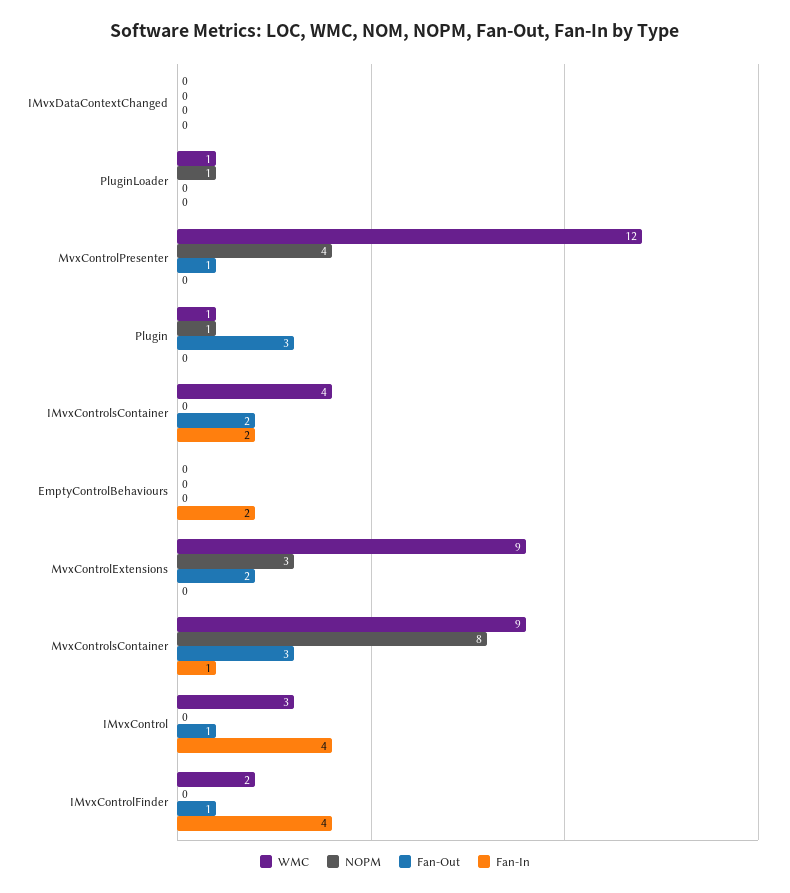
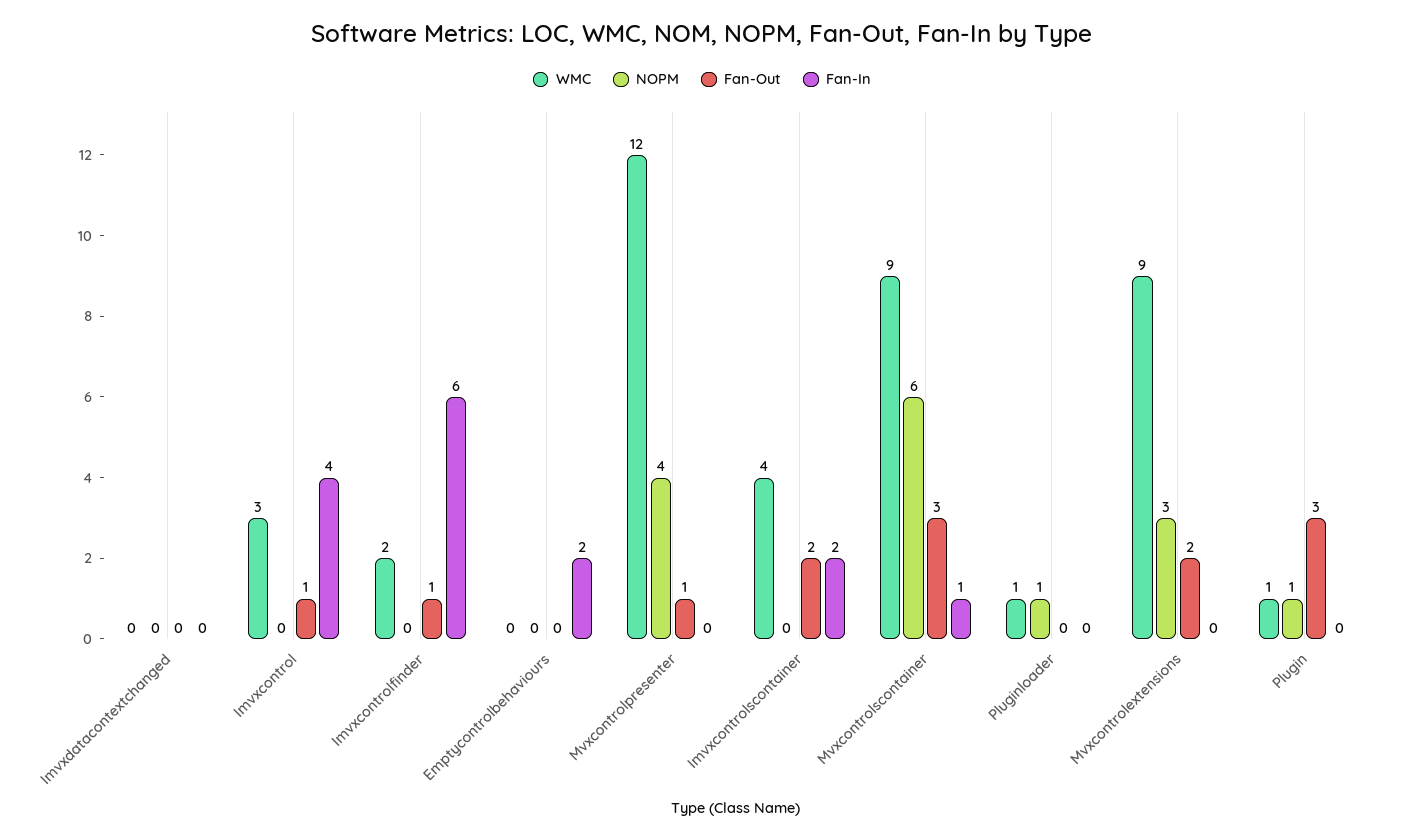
  {
    "WMC": {
      "IMvxDataContextChanged": 0,
      "PluginLoader": 1,
      "MvxControlPresenter": 12,
      "Plugin": 1,
      "IMvxControlsContainer": 4,
      "EmptyControlBehaviours": 0,
      "MvxControlExtensions": 9,
      "MvxControlsContainer": 9,
      "IMvxControl": 3,
      "IMvxControlFinder": 2
    },
    "NOPM": {
      "IMvxDataContextChanged": 0,
      "PluginLoader": 1,
      "MvxControlPresenter": 4,
      "Plugin": 1,
      "IMvxControlsContainer": 0,
      "EmptyControlBehaviours": 0,
      "MvxControlExtensions": 3,
-     "MvxControlsContainer": 8,
+     "MvxControlsContainer": 6,
      "IMvxControl": 0,
      "IMvxControlFinder": 0
    },
    "Fan-Out": {
      "IMvxDataContextChanged": 0,
      "PluginLoader": 0,
      "MvxControlPresenter": 1,
      "Plugin": 3,
      "IMvxControlsContainer": 2,
      "EmptyControlBehaviours": 0,
      "MvxControlExtensions": 2,
      "MvxControlsContainer": 3,
      "IMvxControl": 1,
      "IMvxControlFinder": 1
    },
    "Fan-In": {
      "IMvxDataContextChanged": 0,
      "PluginLoader": 0,
      "MvxControlPresenter": 0,
      "Plugin": 0,
      "IMvxControlsContainer": 2,
      "EmptyControlBehaviours": 2,
      "MvxControlExtensions": 0,
      "MvxControlsContainer": 1,
      "IMvxControl": 4,
-     "IMvxControlFinder": 4
+     "IMvxControlFinder": 6
    }
  }

